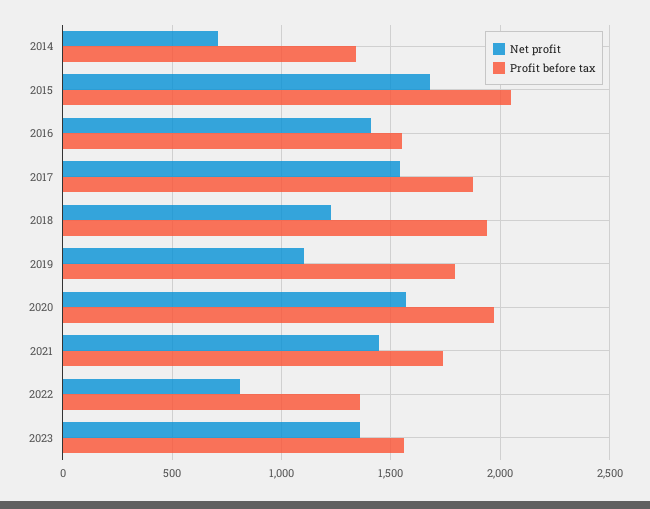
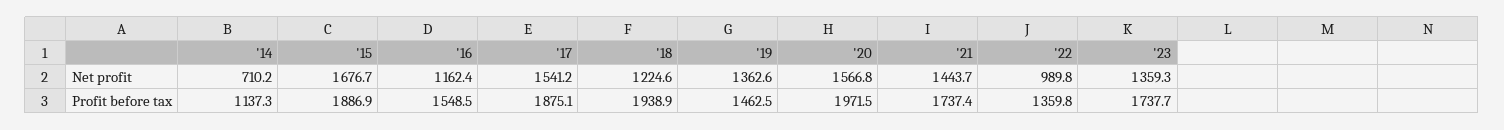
  {
    "Net profit": {
      "2014": 710.2,
      "2015": 1676.7,
-     "2016": 1400,
+     "2016": 1162.4,
      "2017": 1541.2,
      "2018": 1224.6,
-     "2019": 1100,
+     "2019": 1362.6,
      "2020": 1566.8,
      "2021": 1443.7,
-     "2022": 800,
+     "2022": 989.8,
      "2023": 1359.3
    },
    "Profit before tax": {
-     "2014": 1350,
+     "2014": 1137.3,
-     "2015": 2050,
+     "2015": 1886.9,
      "2016": 1548.5,
      "2017": 1875.1,
      "2018": 1938.9,
-     "2019": 1800,
+     "2019": 1462.5,
      "2020": 1971.5,
      "2021": 1737.4,
      "2022": 1359.8,
-     "2023": 1550
+     "2023": 1737.7
    }
  }

